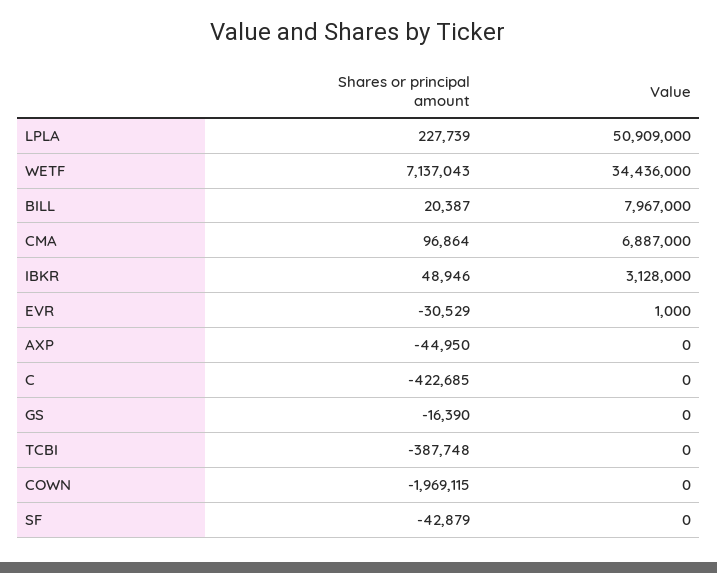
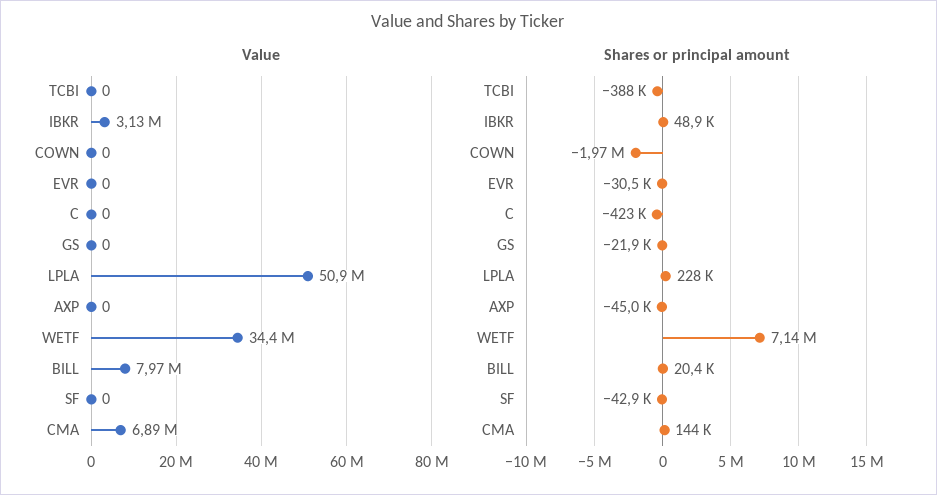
  {
    "Shares or principal amount": {
      "LPLA": 227739,
      "WETF": 7137043,
      "BILL": 20387,
-     "CMA": 96864,
+     "CMA": 144000,
      "IBKR": 48946,
      "EVR": -30529,
      "AXP": -44950,
      "C": -422685,
-     "GS": -16390,
+     "GS": -21900,
      "TCBI": -387748,
      "COWN": -1969115,
      "SF": -42879
    },
    "Value": {
      "LPLA": 50909000,
      "WETF": 34436000,
      "BILL": 7967000,
      "CMA": 6887000,
      "IBKR": 3128000,
-     "EVR": 1000,
+     "EVR": 0,
      "AXP": 0,
      "C": 0,
      "GS": 0,
      "TCBI": 0,
      "COWN": 0,
      "SF": 0
    }
  }

